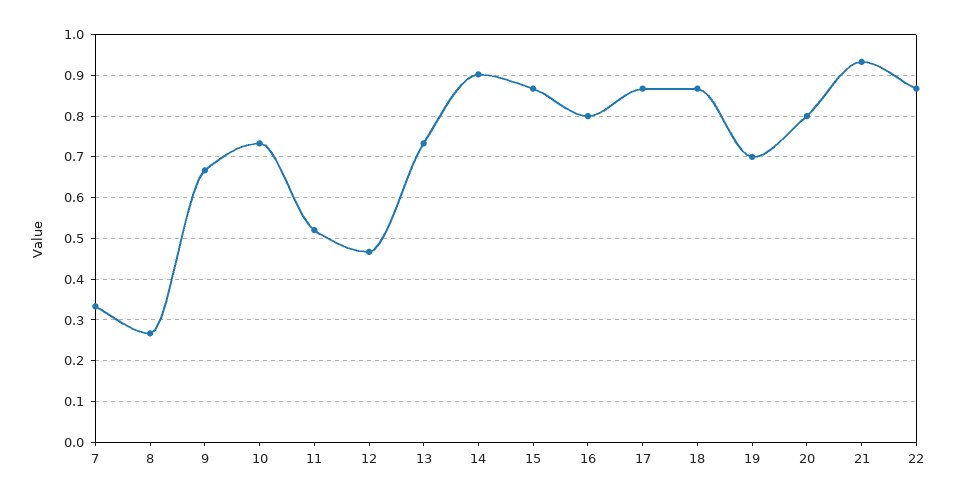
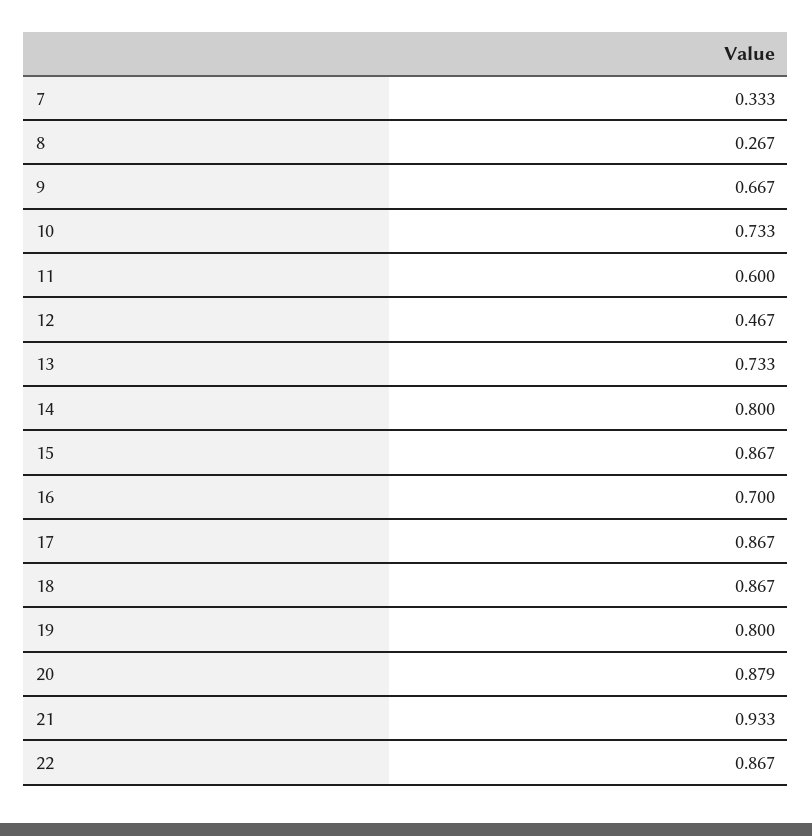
  {
    "7": 0.333,
    "8": 0.267,
    "9": 0.667,
    "10": 0.733,
-   "11": 0.52,
+   "11": 0.6,
    "12": 0.467,
    "13": 0.733,
-   "14": 0.9,
+   "14": 0.8,
    "15": 0.867,
-   "16": 0.8,
+   "16": 0.7,
    "17": 0.867,
    "18": 0.867,
-   "19": 0.7,
+   "19": 0.8,
-   "20": 0.8,
+   "20": 0.879,
    "21": 0.933,
    "22": 0.867
  }

